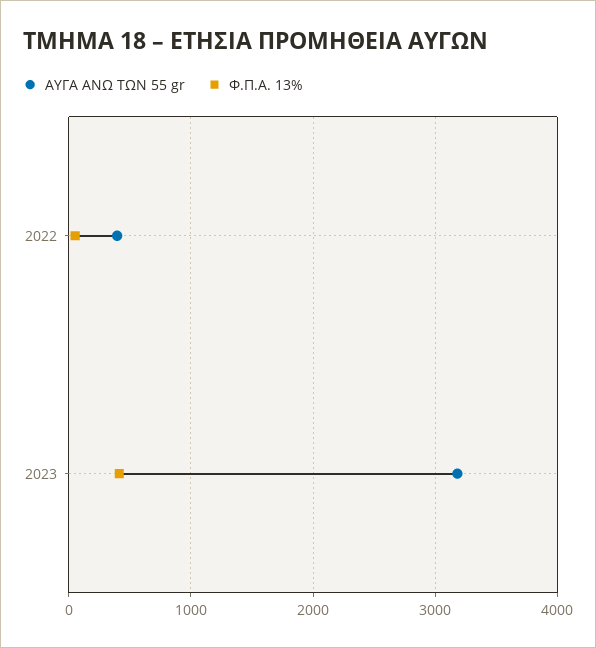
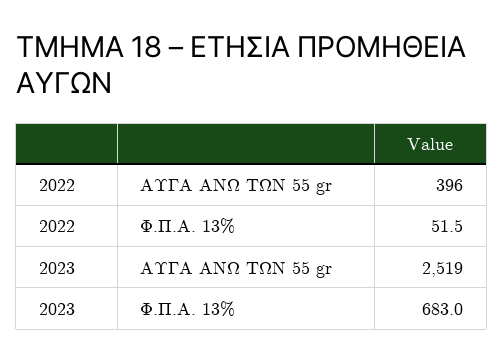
  {
    "ΑΥΓΑ ΑΝΩ ΤΩΝ 55 gr": {
      "2022": 396,
-     "2023": 3200
+     "2023": 2519
    },
    "Φ.Π.Α. 13%": {
      "2022": 51.5,
-     "2023": 400
+     "2023": 683
    }
  }

